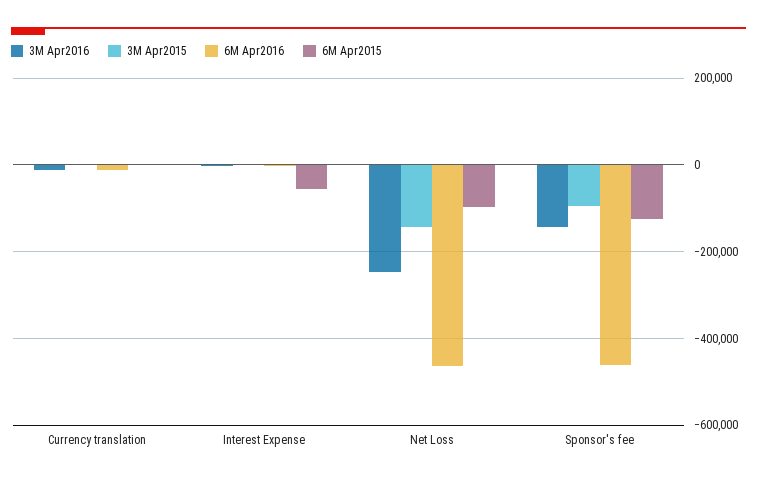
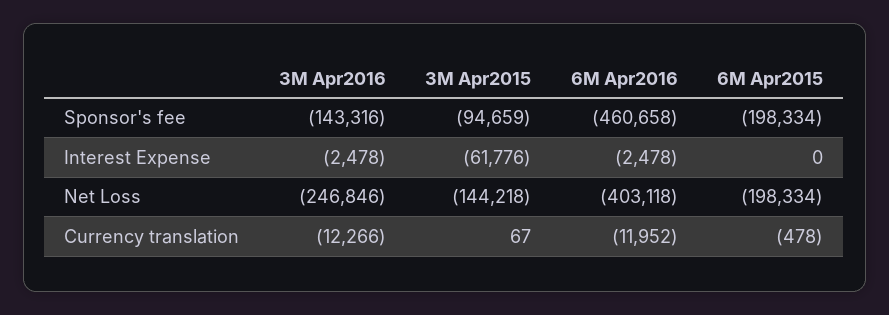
  {
    "3M Apr2016": {
      "Currency translation": -12266,
      "Interest Expense": -2478,
      "Net Loss": -246846,
      "Sponsor's fee": -143316
    },
    "3M Apr2015": {
      "Currency translation": 67,
-     "Interest Expense": 0,
+     "Interest Expense": -61776,
      "Net Loss": -144218,
      "Sponsor's fee": -94659
    },
    "6M Apr2016": {
      "Currency translation": -11952,
      "Interest Expense": -2478,
-     "Net Loss": -460000,
+     "Net Loss": -403118,
      "Sponsor's fee": -460658
    },
    "6M Apr2015": {
      "Currency translation": -478,
-     "Interest Expense": -60000,
+     "Interest Expense": 0,
-     "Net Loss": -100000,
+     "Net Loss": -198334,
-     "Sponsor's fee": -120000
+     "Sponsor's fee": -198334
    }
  }

